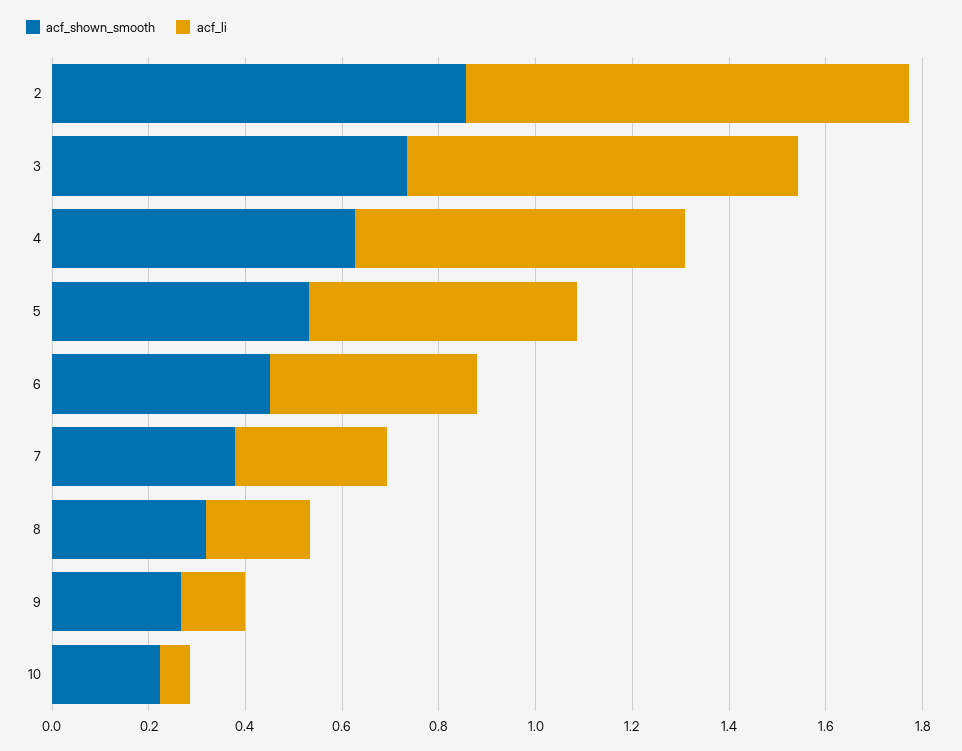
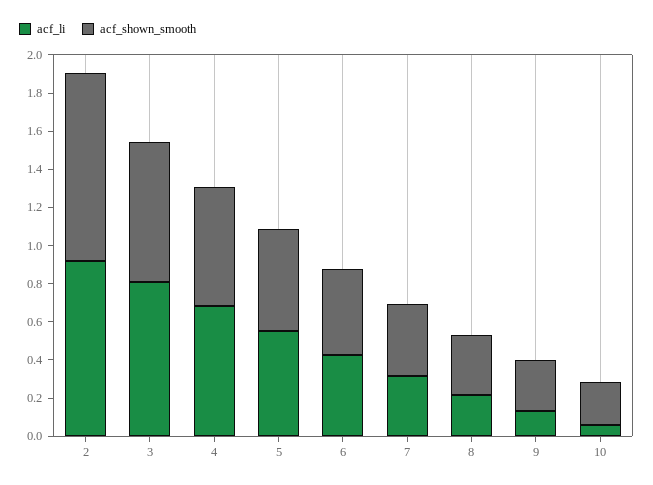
  {
    "acf_shown_smooth": {
-     "2": 0.85,
+     "2": 1,
      "3": 0.75,
      "4": 0.65,
      "5": 0.55,
      "6": 0.45,
      "7": 0.4,
      "8": 0.3,
      "9": 0.25,
      "10": 0.2
    },
    "acf_li": {
      "2": 0.9,
      "3": 0.8,
      "4": 0.7,
      "5": 0.55,
      "6": 0.45,
      "7": 0.3,
      "8": 0.2,
      "9": 0.15,
      "10": 0.05
    }
  }

